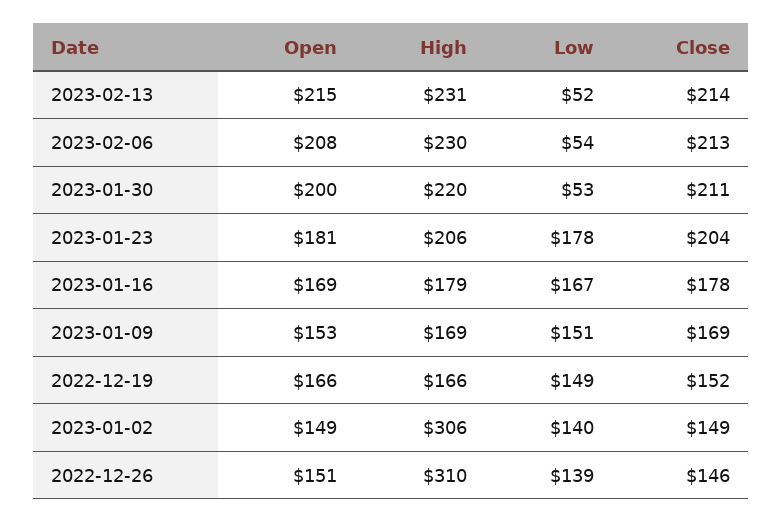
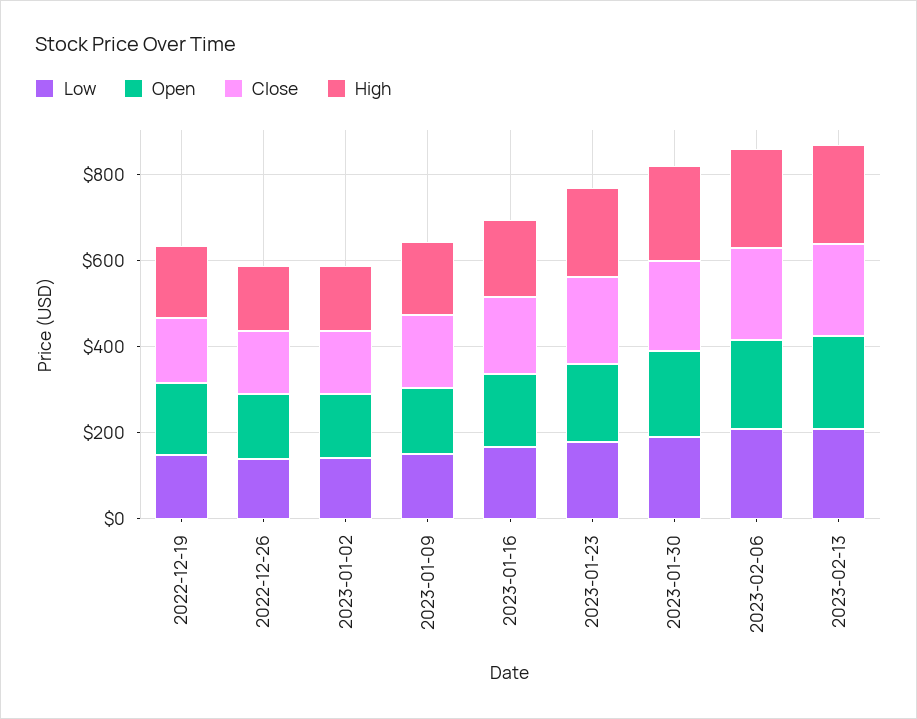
  {
    "Open": {
      "2023-02-13": 215,
      "2023-02-06": 208,
      "2023-01-30": 200,
      "2023-01-23": 181,
      "2023-01-16": 169,
      "2023-01-09": 153,
      "2022-12-19": 166,
      "2023-01-02": 149,
      "2022-12-26": 151
    },
    "High": {
      "2023-02-13": 231,
      "2023-02-06": 230,
      "2023-01-30": 220,
      "2023-01-23": 206,
      "2023-01-16": 179,
      "2023-01-09": 169,
      "2022-12-19": 166,
-     "2023-01-02": 306,
+     "2023-01-02": 150,
-     "2022-12-26": 310
+     "2022-12-26": 150
    },
    "Low": {
-     "2023-02-13": 52,
+     "2023-02-13": 200,
-     "2023-02-06": 54,
+     "2023-02-06": 200,
-     "2023-01-30": 53,
+     "2023-01-30": 200,
      "2023-01-23": 178,
      "2023-01-16": 167,
      "2023-01-09": 151,
      "2022-12-19": 149,
      "2023-01-02": 140,
      "2022-12-26": 139
    },
    "Close": {
      "2023-02-13": 214,
      "2023-02-06": 213,
      "2023-01-30": 211,
      "2023-01-23": 204,
      "2023-01-16": 178,
      "2023-01-09": 169,
      "2022-12-19": 152,
      "2023-01-02": 149,
      "2022-12-26": 146
    }
  }

